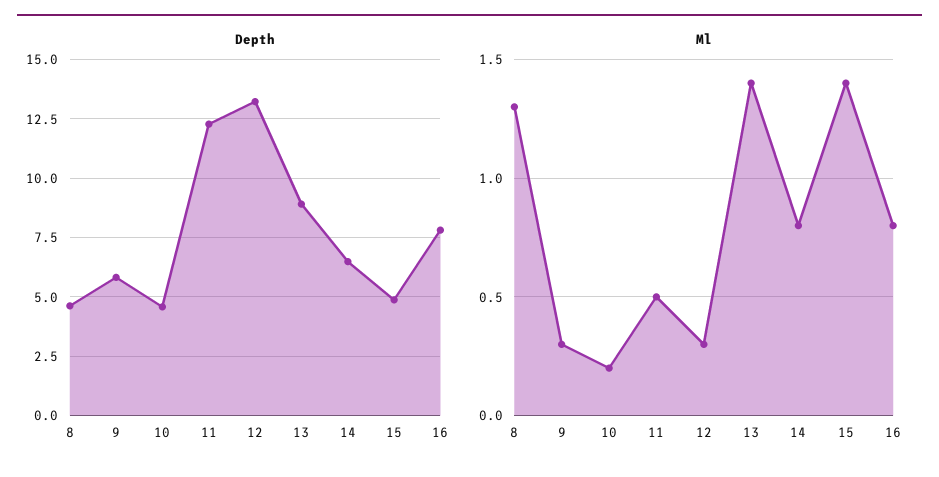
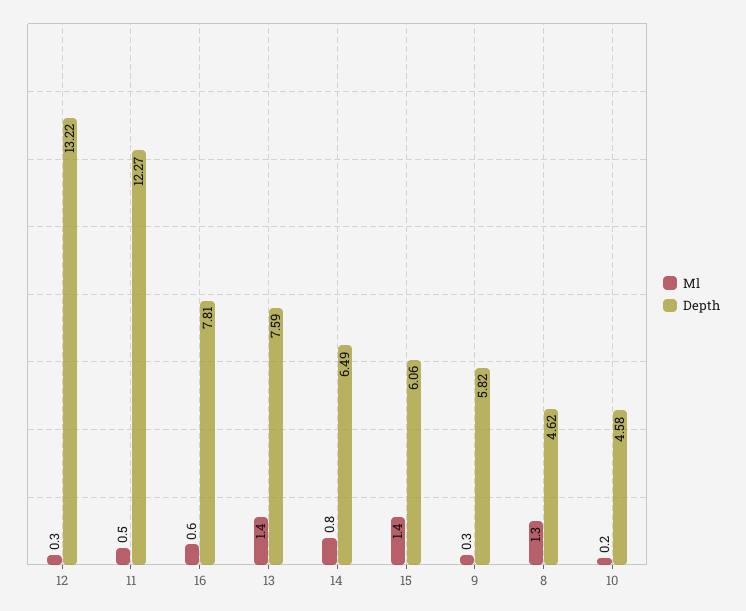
  {
    "Depth": {
      "8": 4.62,
      "9": 5.82,
      "10": 4.58,
      "11": 12.27,
      "12": 13.22,
-     "13": 9,
+     "13": 7.59,
      "14": 6.49,
-     "15": 5,
+     "15": 6.06,
      "16": 7.81
    },
    "Ml": {
      "8": 1.3,
      "9": 0.3,
      "10": 0.2,
      "11": 0.5,
      "12": 0.3,
      "13": 1.4,
      "14": 0.8,
      "15": 1.4,
-     "16": 0.8
+     "16": 0.6
    }
  }

